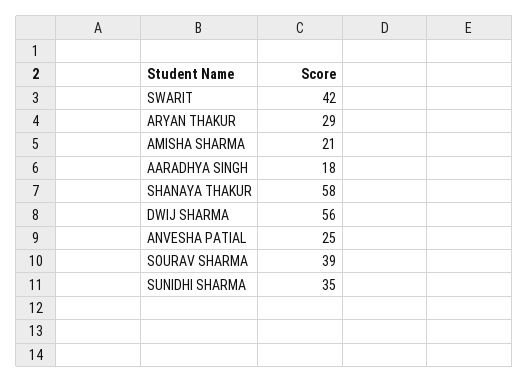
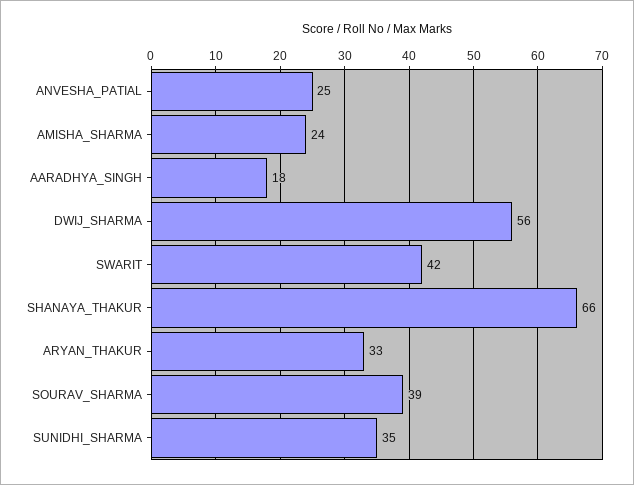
  {
    "SWARIT": 42,
-   "ARYAN THAKUR": 29,
+   "ARYAN THAKUR": 33,
-   "AMISHA SHARMA": 21,
+   "AMISHA SHARMA": 24,
    "AARADHYA SINGH": 18,
-   "SHANAYA THAKUR": 58,
+   "SHANAYA THAKUR": 66,
    "DWIJ SHARMA": 56,
    "ANVESHA PATIAL": 25,
    "SOURAV SHARMA": 39,
    "SUNIDHI SHARMA": 35
  }

